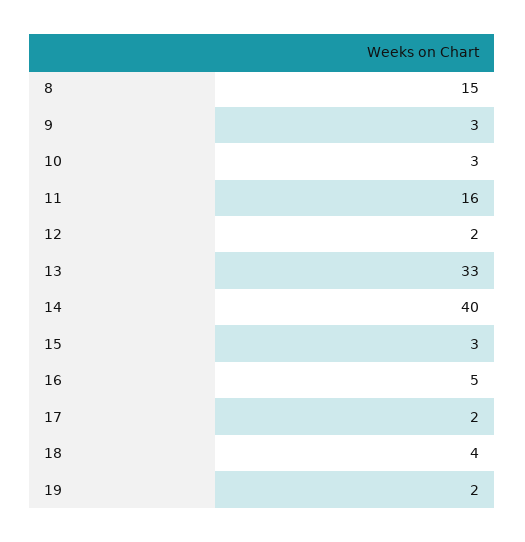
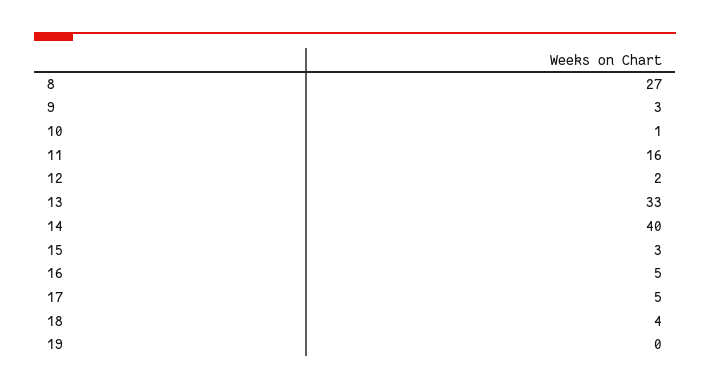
  {
-   "8": 15,
+   "8": 27,
    "9": 3,
-   "10": 3,
+   "10": 1,
    "11": 16,
    "12": 2,
    "13": 33,
    "14": 40,
    "15": 3,
    "16": 5,
-   "17": 2,
+   "17": 5,
    "18": 4,
-   "19": 2
+   "19": 0
  }

